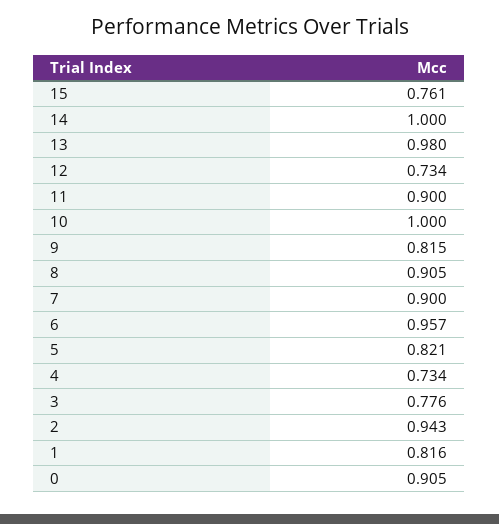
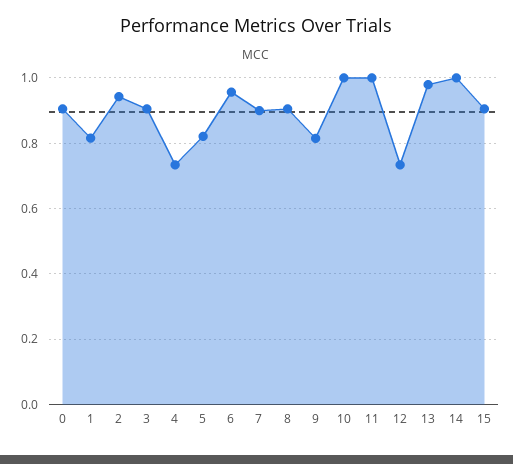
  {
-   "15": 0.761,
+   "15": 0.9,
    "14": 1,
    "13": 0.98,
    "12": 0.734,
-   "11": 0.9,
+   "11": 1,
    "10": 1,
    "9": 0.815,
    "8": 0.905,
    "7": 0.9,
    "6": 0.957,
    "5": 0.821,
    "4": 0.734,
-   "3": 0.776,
+   "3": 0.9,
    "2": 0.943,
    "1": 0.816,
    "0": 0.905
  }

